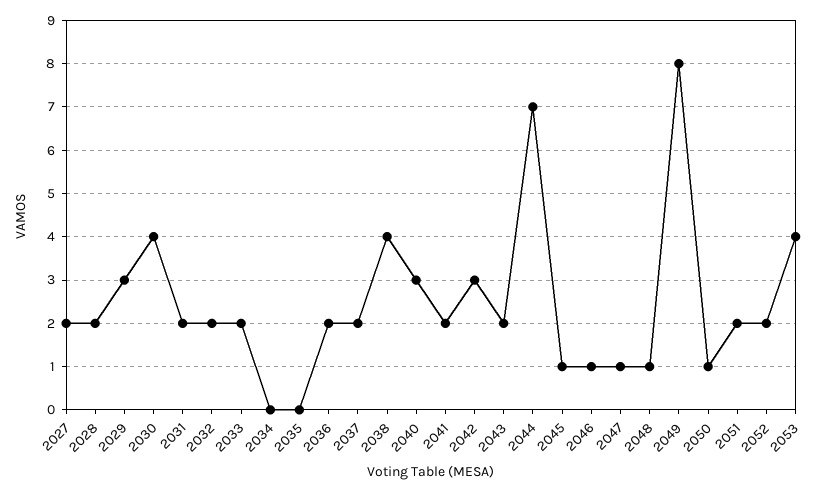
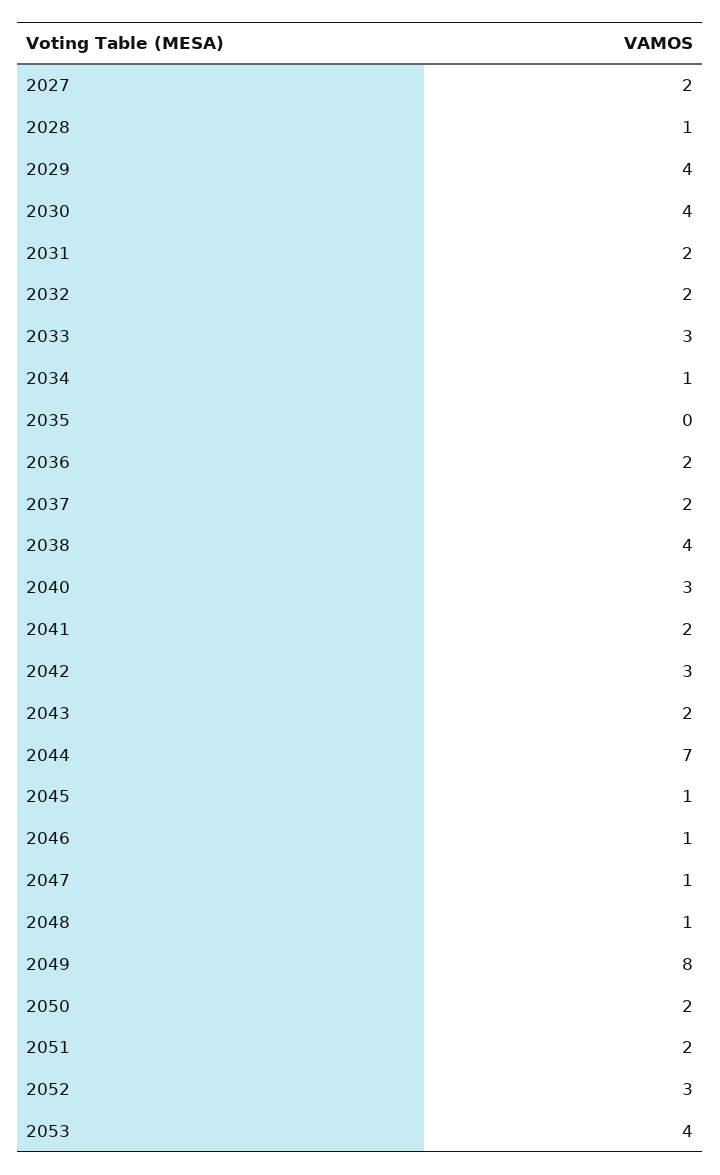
  {
    "2027": 2,
-   "2028": 2,
+   "2028": 1,
-   "2029": 3,
+   "2029": 4,
    "2030": 4,
    "2031": 2,
    "2032": 2,
-   "2033": 2,
+   "2033": 3,
-   "2034": 0,
+   "2034": 1,
    "2035": 0,
    "2036": 2,
    "2037": 2,
    "2038": 4,
    "2040": 3,
    "2041": 2,
    "2042": 3,
    "2043": 2,
    "2044": 7,
    "2045": 1,
    "2046": 1,
    "2047": 1,
    "2048": 1,
    "2049": 8,
-   "2050": 1,
+   "2050": 2,
    "2051": 2,
-   "2052": 2,
+   "2052": 3,
    "2053": 4
  }

